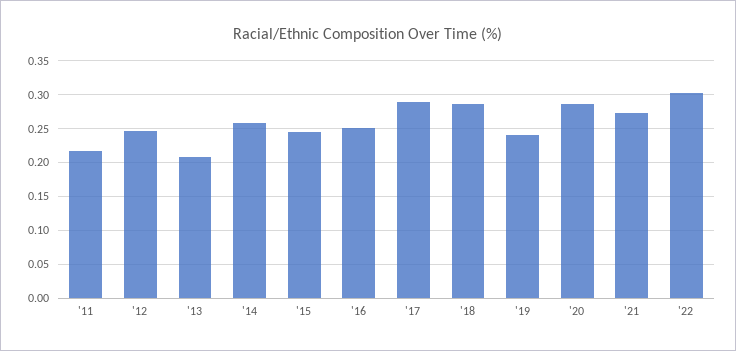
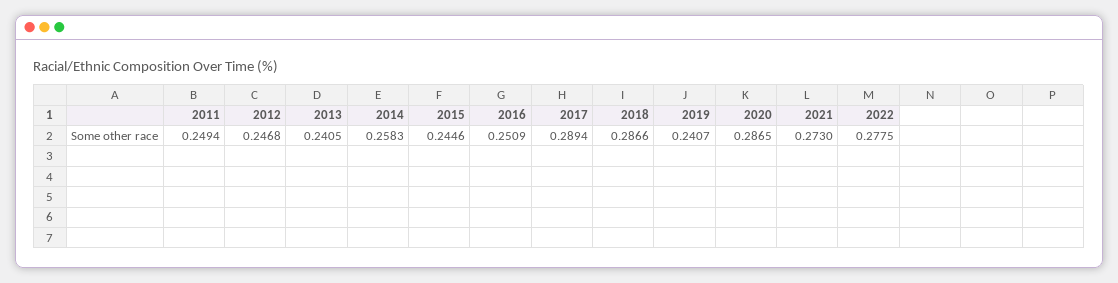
  {
-   "'11": 0.22,
+   "'11": 0.2494,
    "'12": 0.2468,
-   "'13": 0.21,
+   "'13": 0.2405,
    "'14": 0.2583,
    "'15": 0.2446,
    "'16": 0.2509,
    "'17": 0.2894,
    "'18": 0.2866,
    "'19": 0.2407,
    "'20": 0.2865,
    "'21": 0.273,
-   "'22": 0.3
+   "'22": 0.2775
  }

